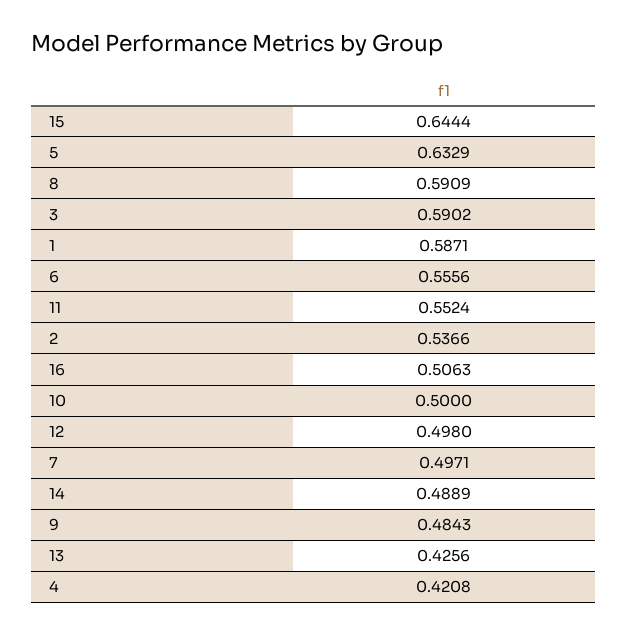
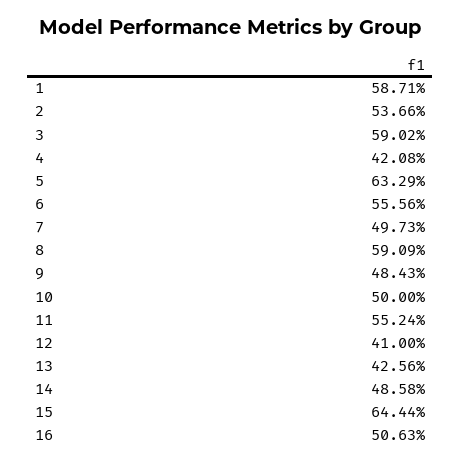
  {
    "15": 0.6444,
    "5": 0.6329,
    "8": 0.5909,
    "3": 0.5902,
    "1": 0.5871,
    "6": 0.5556,
    "11": 0.5524,
    "2": 0.5366,
    "16": 0.5063,
    "10": 0.5,
-   "12": 0.498,
+   "12": 0.41,
-   "7": 0.4971,
+   "7": 0.4973,
-   "14": 0.4889,
+   "14": 0.4858,
    "9": 0.4843,
    "13": 0.4256,
    "4": 0.4208
  }

